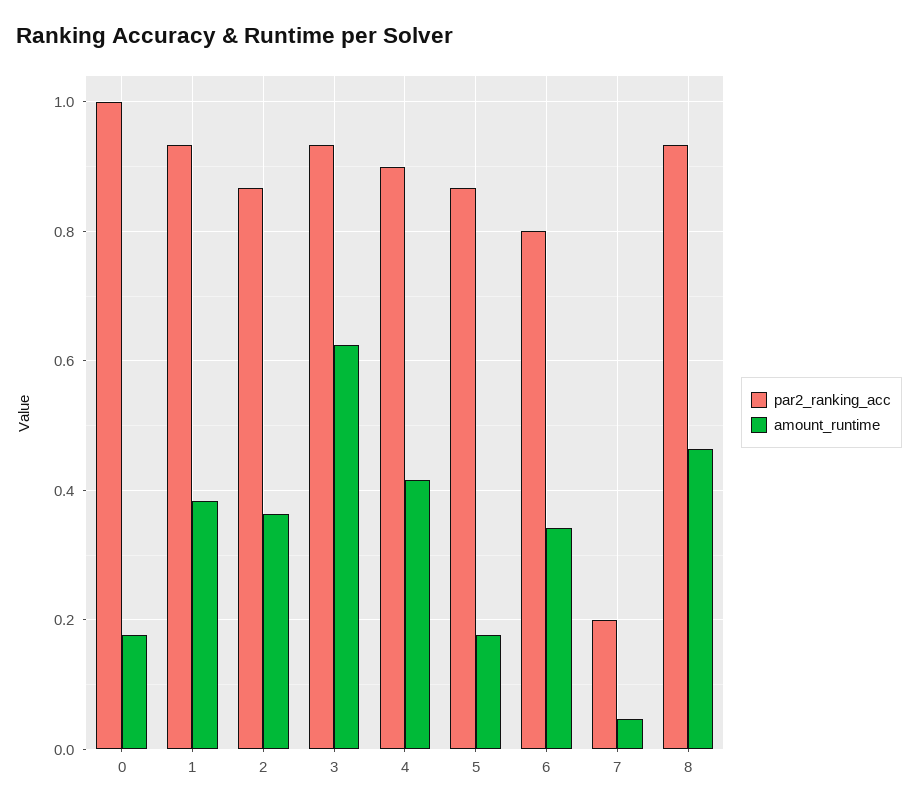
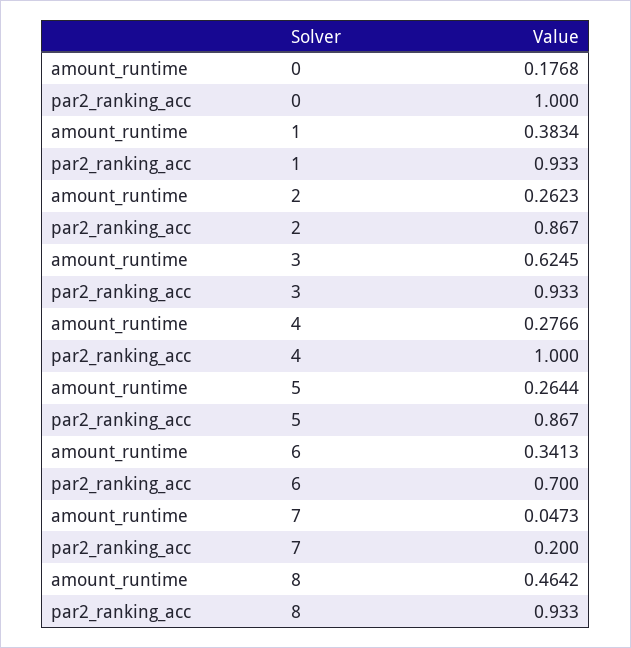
  {
    "par2_ranking_acc": {
      "0": 1,
      "1": 0.933,
      "2": 0.867,
      "3": 0.933,
-     "4": 0.9,
+     "4": 1,
      "5": 0.867,
-     "6": 0.8,
+     "6": 0.7,
      "7": 0.2,
      "8": 0.933
    },
    "amount_runtime": {
      "0": 0.1768,
      "1": 0.3834,
-     "2": 0.36,
+     "2": 0.2623,
      "3": 0.6245,
-     "4": 0.42,
+     "4": 0.2766,
-     "5": 0.18,
+     "5": 0.2644,
      "6": 0.3413,
      "7": 0.0473,
      "8": 0.4642
    }
  }

